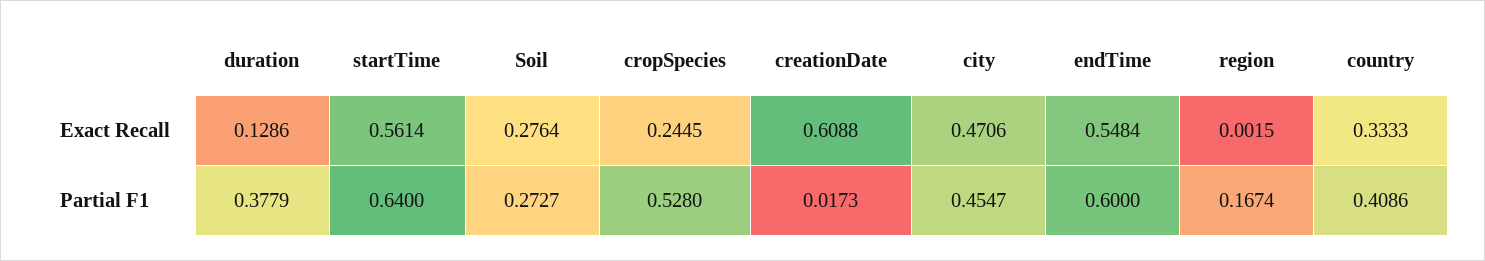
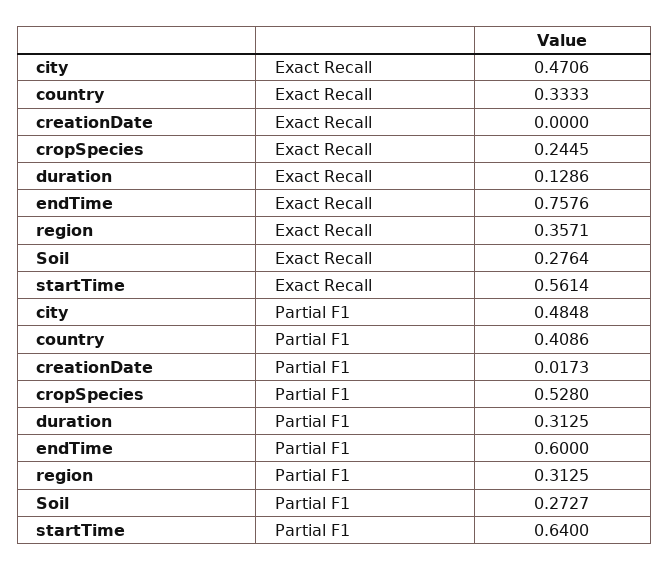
  {
    "duration": {
      "Exact Recall": 0.1286,
-     "Partial F1": 0.3779
+     "Partial F1": 0.3125
    },
    "startTime": {
      "Exact Recall": 0.5614,
      "Partial F1": 0.64
    },
    "Soil": {
      "Exact Recall": 0.2764,
      "Partial F1": 0.2727
    },
    "cropSpecies": {
      "Exact Recall": 0.2445,
      "Partial F1": 0.528
    },
    "creationDate": {
-     "Exact Recall": 0.6088,
+     "Exact Recall": 0,
      "Partial F1": 0.0173
    },
    "city": {
      "Exact Recall": 0.4706,
-     "Partial F1": 0.4547
+     "Partial F1": 0.4848
    },
    "endTime": {
-     "Exact Recall": 0.5484,
+     "Exact Recall": 0.7576,
      "Partial F1": 0.6
    },
    "region": {
-     "Exact Recall": 0.0015,
+     "Exact Recall": 0.3571,
-     "Partial F1": 0.1674
+     "Partial F1": 0.3125
    },
    "country": {
      "Exact Recall": 0.3333,
      "Partial F1": 0.4086
    }
  }

